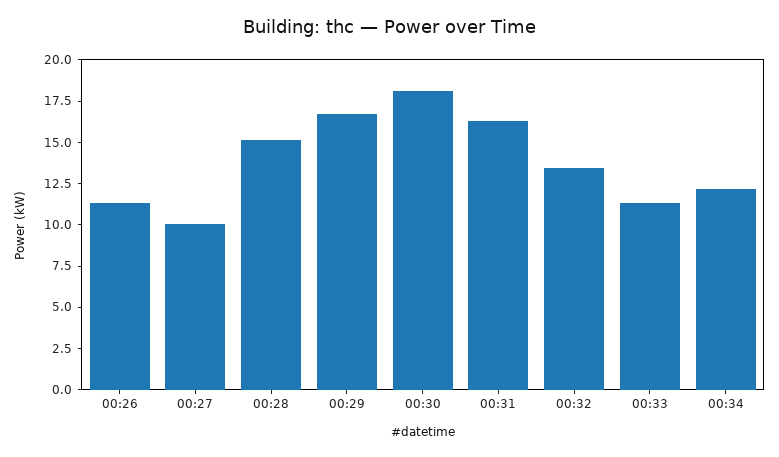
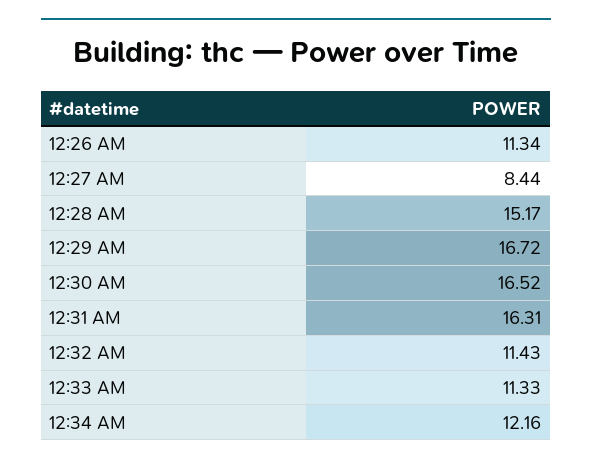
  {
    "00:26": 11.34,
-   "00:27": 10,
+   "00:27": 8.44,
    "00:28": 15.17,
    "00:29": 16.72,
-   "00:30": 18,
+   "00:30": 16.52,
    "00:31": 16.31,
-   "00:32": 13.5,
+   "00:32": 11.43,
    "00:33": 11.33,
    "00:34": 12.16
  }

